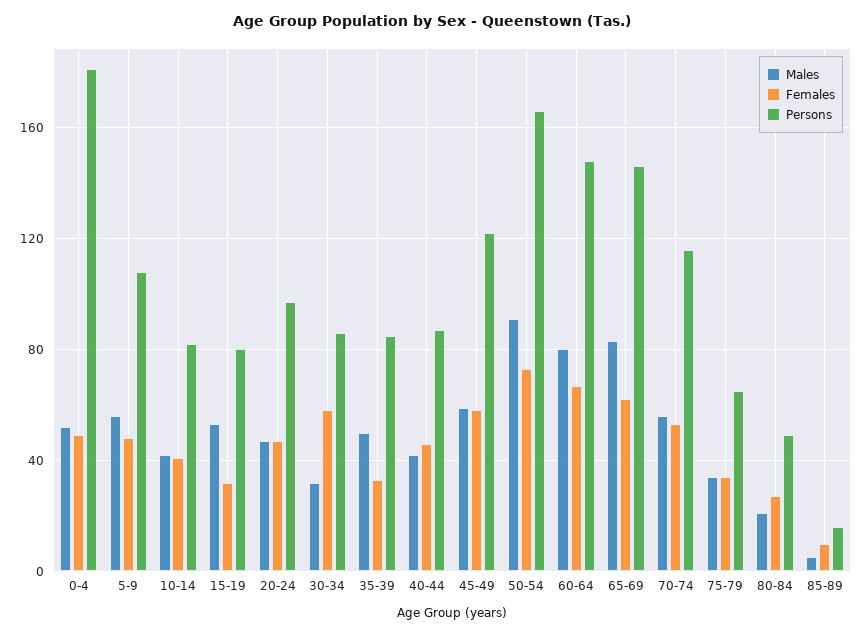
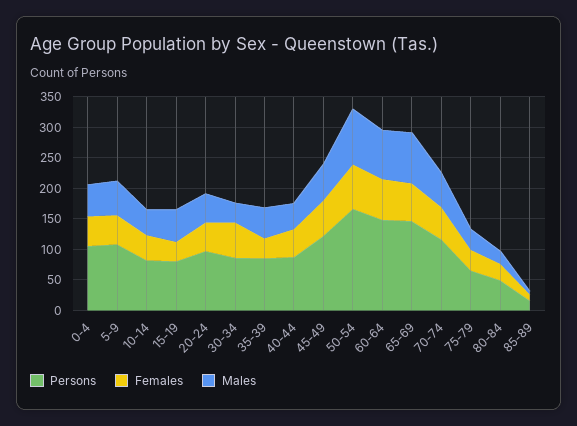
  {
    "Males": {
      "0-4": 50,
      "5-9": 55,
      "10-14": 40,
      "15-19": 55,
      "20-24": 45,
      "30-34": 30,
      "35-39": 50,
      "40-44": 40,
      "45-49": 60,
      "50-54": 90,
      "60-64": 80,
      "65-69": 85,
      "70-74": 55,
      "75-79": 35,
      "80-84": 20,
      "85-89": 5
    },
    "Females": {
      "0-4": 50,
      "5-9": 50,
      "10-14": 40,
      "15-19": 30,
      "20-24": 45,
      "30-34": 60,
      "35-39": 35,
      "40-44": 45,
      "45-49": 60,
      "50-54": 75,
      "60-64": 65,
      "65-69": 60,
      "70-74": 55,
      "75-79": 35,
      "80-84": 25,
      "85-89": 10
    },
    "Persons": {
-     "0-4": 180,
+     "0-4": 100,
      "5-9": 110,
      "10-14": 80,
      "15-19": 80,
      "20-24": 95,
      "30-34": 85,
      "35-39": 85,
      "40-44": 85,
      "45-49": 120,
      "50-54": 165,
      "60-64": 150,
      "65-69": 145,
      "70-74": 115,
      "75-79": 65,
      "80-84": 50,
      "85-89": 15
    }
  }

